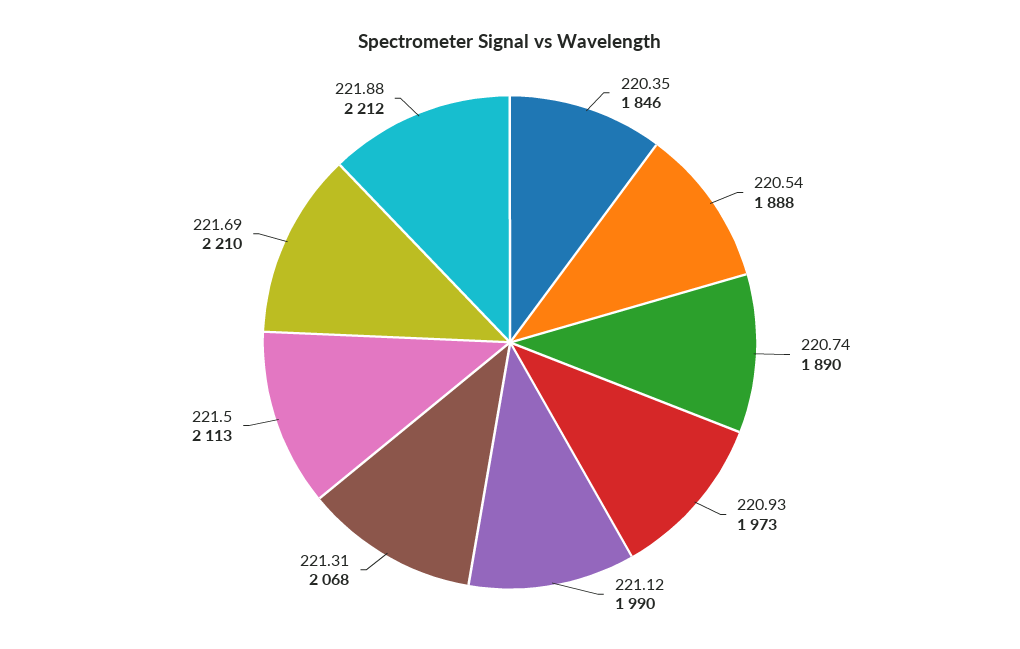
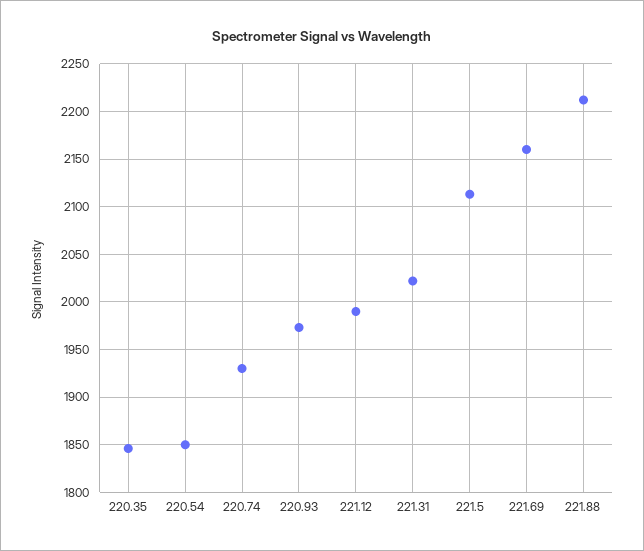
  {
    "220.35": 1846,
-   "220.54": 1888,
+   "220.54": 1850,
-   "220.74": 1890,
+   "220.74": 1930,
    "220.93": 1973,
    "221.12": 1990,
-   "221.31": 2068,
+   "221.31": 2020,
    "221.5": 2113,
-   "221.69": 2210,
+   "221.69": 2160,
    "221.88": 2212
  }

